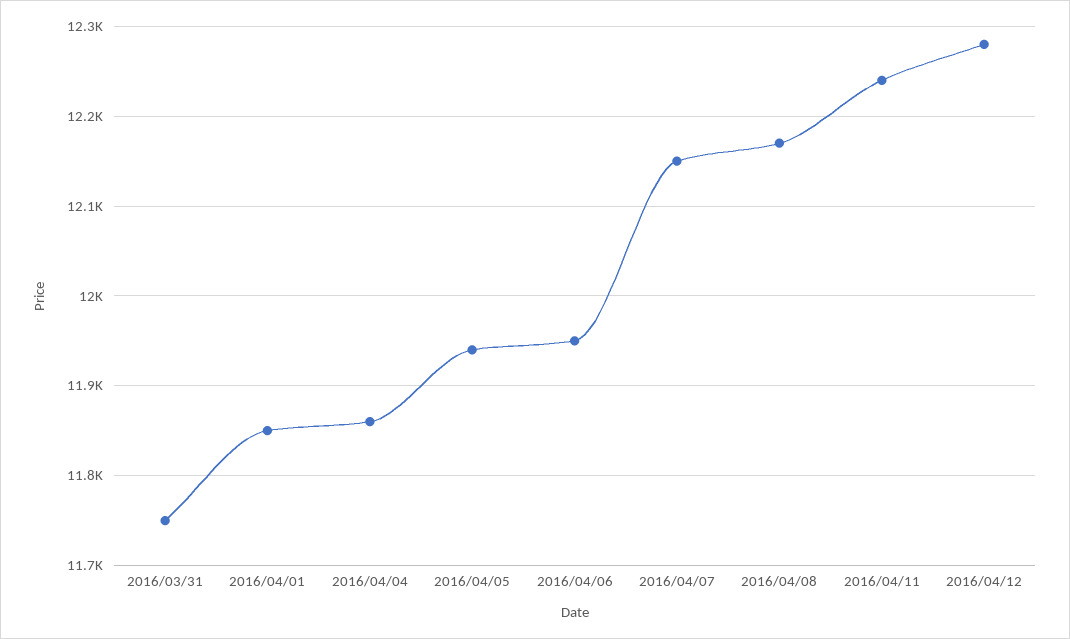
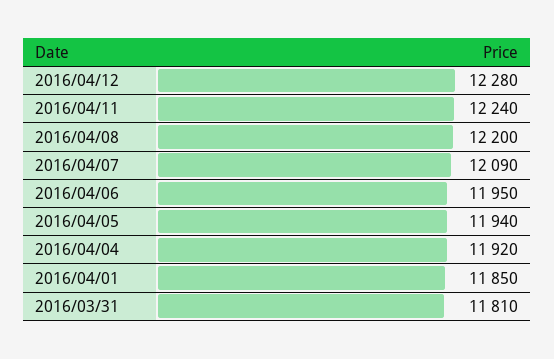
  {
-   "2016/03/31": 11750,
+   "2016/03/31": 11810,
    "2016/04/01": 11850,
-   "2016/04/04": 11860,
+   "2016/04/04": 11920,
    "2016/04/05": 11940,
    "2016/04/06": 11950,
-   "2016/04/07": 12150,
+   "2016/04/07": 12090,
-   "2016/04/08": 12170,
+   "2016/04/08": 12200,
    "2016/04/11": 12240,
    "2016/04/12": 12280
  }

